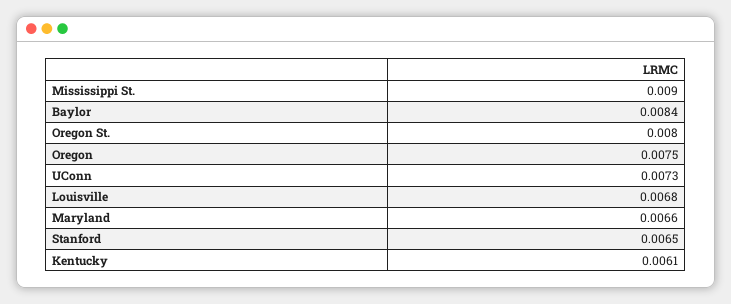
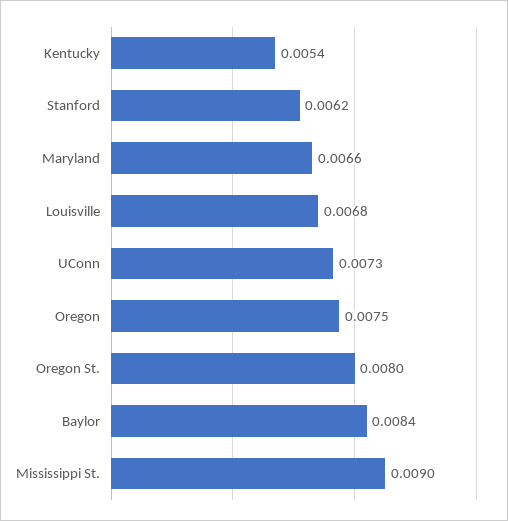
  {
    "Mississippi St.": 0.009,
    "Baylor": 0.0084,
    "Oregon St.": 0.008,
    "Oregon": 0.0075,
    "UConn": 0.0073,
    "Louisville": 0.0068,
    "Maryland": 0.0066,
-   "Stanford": 0.0065,
+   "Stanford": 0.0062,
-   "Kentucky": 0.0061
+   "Kentucky": 0.0054
  }

